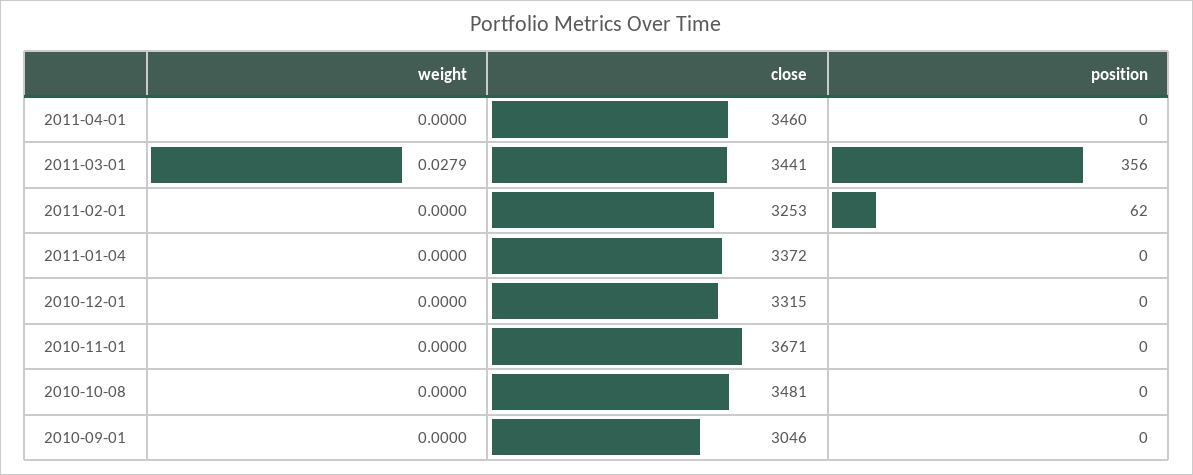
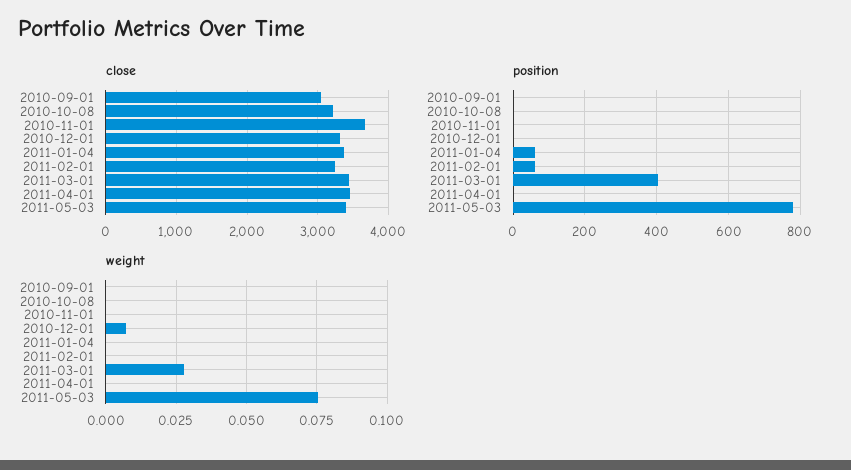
  {
    "weight": {
      "2011-04-01": 0,
      "2011-03-01": 0.0279,
      "2011-02-01": 0,
      "2011-01-04": 0,
-     "2010-12-01": 0,
+     "2010-12-01": 0.0075,
      "2010-11-01": 0,
      "2010-10-08": 0,
-     "2010-09-01": 0
+     "2010-09-01": 0,
+     "2011-05-03": 0.075
    },
    "close": {
      "2011-04-01": 3460,
      "2011-03-01": 3441,
      "2011-02-01": 3253,
      "2011-01-04": 3372,
      "2010-12-01": 3315,
      "2010-11-01": 3671,
-     "2010-10-08": 3481,
+     "2010-10-08": 3200,
-     "2010-09-01": 3046
+     "2010-09-01": 3046,
+     "2011-05-03": 3400
    },
    "position": {
      "2011-04-01": 0,
-     "2011-03-01": 356,
+     "2011-03-01": 400,
      "2011-02-01": 62,
-     "2011-01-04": 0,
+     "2011-01-04": 60,
      "2010-12-01": 0,
      "2010-11-01": 0,
      "2010-10-08": 0,
-     "2010-09-01": 0
+     "2010-09-01": 0,
+     "2011-05-03": 780
    }
  }

